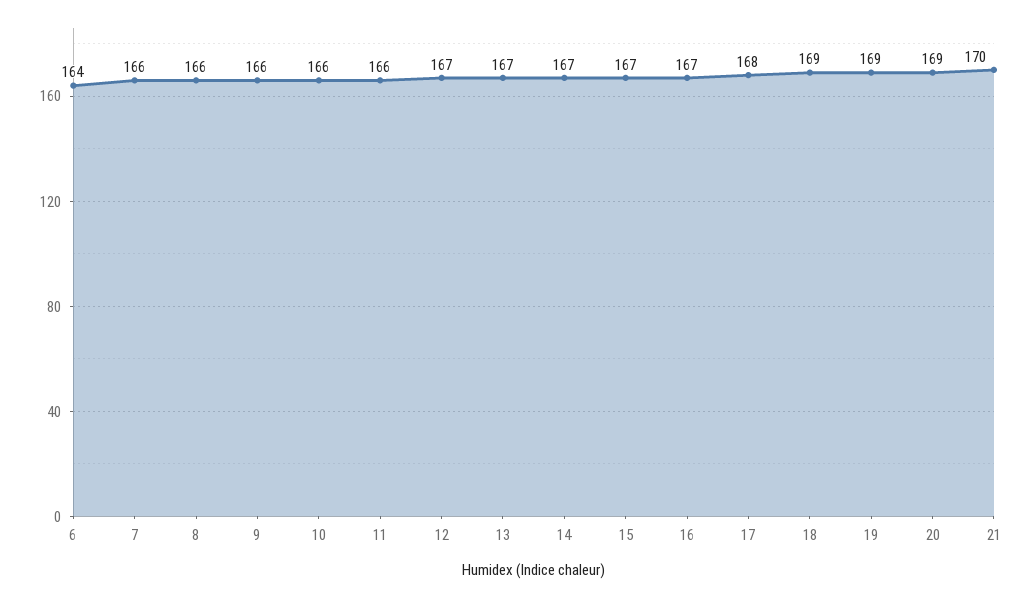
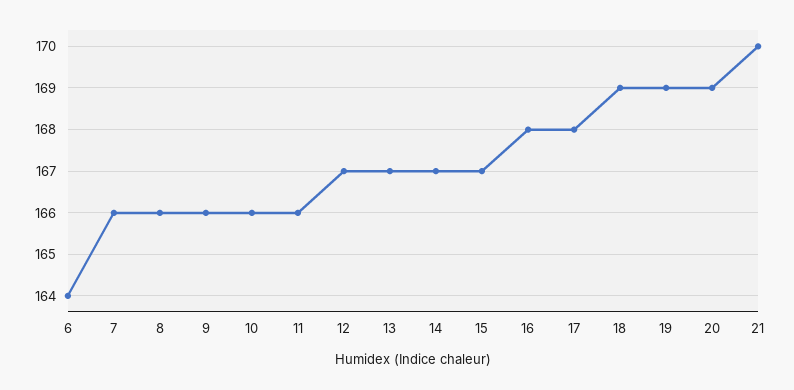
  {
    "6": 164,
    "7": 166,
    "8": 166,
    "9": 166,
    "10": 166,
    "11": 166,
    "12": 167,
    "13": 167,
    "14": 167,
    "15": 167,
-   "16": 167,
+   "16": 168,
    "17": 168,
    "18": 169,
    "19": 169,
    "20": 169,
    "21": 170
  }

